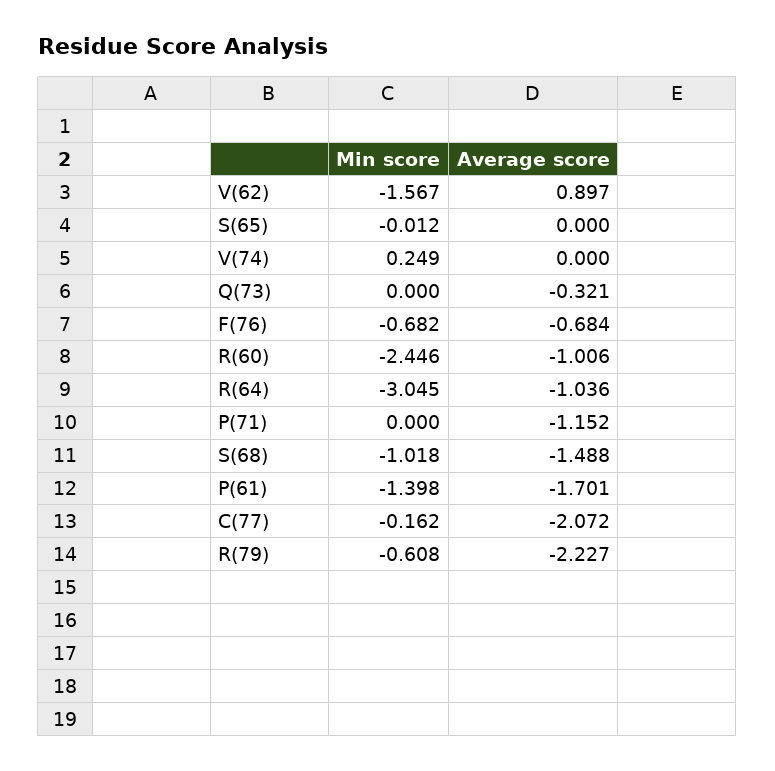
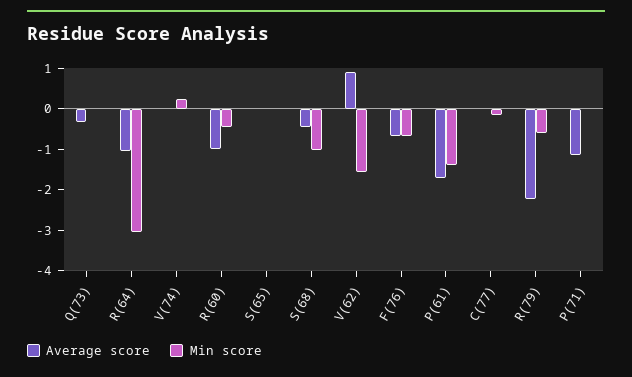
  {
    "Min score": {
      "V(62)": -1.567,
      "S(65)": -0.012,
      "V(74)": 0.249,
      "Q(73)": 0,
      "F(76)": -0.682,
-     "R(60)": -2.446,
+     "R(60)": -0.4,
      "R(64)": -3.045,
      "P(71)": 0,
      "S(68)": -1.018,
      "P(61)": -1.398,
      "C(77)": -0.162,
      "R(79)": -0.608
    },
    "Average score": {
      "V(62)": 0.897,
      "S(65)": 0,
      "V(74)": 0,
      "Q(73)": -0.321,
      "F(76)": -0.684,
      "R(60)": -1.006,
      "R(64)": -1.036,
      "P(71)": -1.152,
-     "S(68)": -1.488,
+     "S(68)": -0.4,
      "P(61)": -1.701,
-     "C(77)": -2.072,
+     "C(77)": 0,
      "R(79)": -2.227
    }
  }

